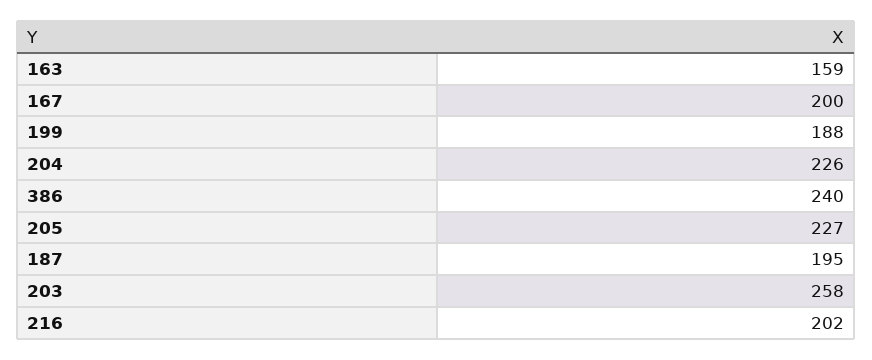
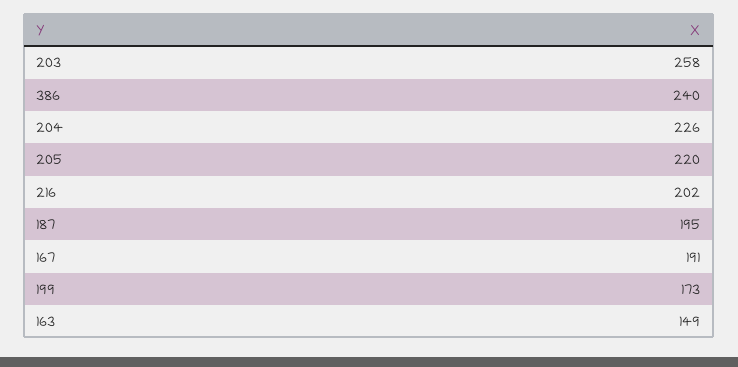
  {
-   "163": 159,
+   "163": 149,
-   "167": 200,
+   "167": 191,
-   "199": 188,
+   "199": 173,
    "204": 226,
    "386": 240,
-   "205": 227,
+   "205": 220,
    "187": 195,
    "203": 258,
    "216": 202
  }

